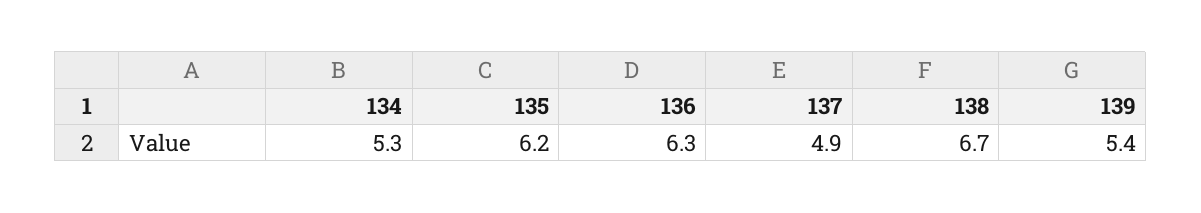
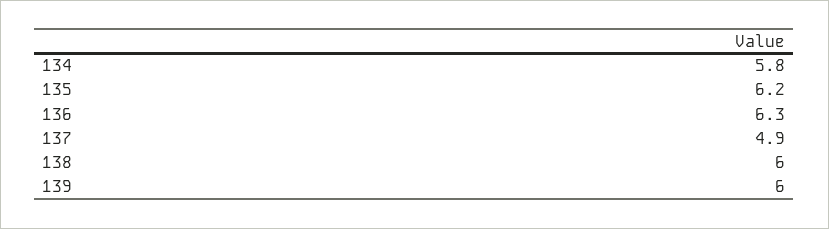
  {
-   "134": 5.3,
+   "134": 5.8,
    "135": 6.2,
    "136": 6.3,
    "137": 4.9,
-   "138": 6.7,
+   "138": 6,
-   "139": 5.4
+   "139": 6
  }

